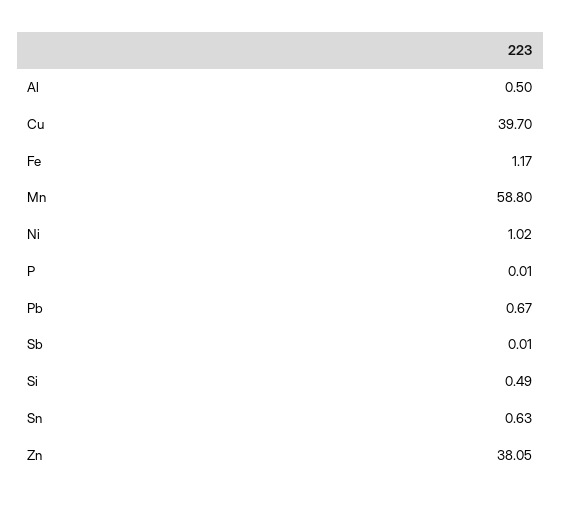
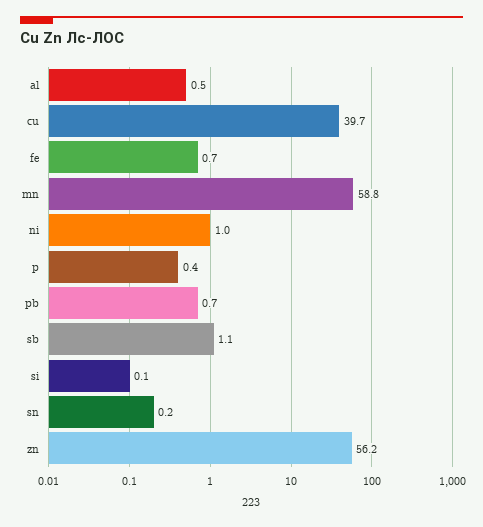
  {
    "Al": 0.5,
    "Cu": 39.7,
-   "Fe": 1.17,
+   "Fe": 0.7,
    "Mn": 58.8,
    "Ni": 1.02,
-   "P": 0.01,
+   "P": 0.4,
    "Pb": 0.67,
-   "Sb": 0.01,
+   "Sb": 1.1,
-   "Si": 0.49,
+   "Si": 0.1,
-   "Sn": 0.63,
+   "Sn": 0.2,
-   "Zn": 38.05
+   "Zn": 56.2
  }

